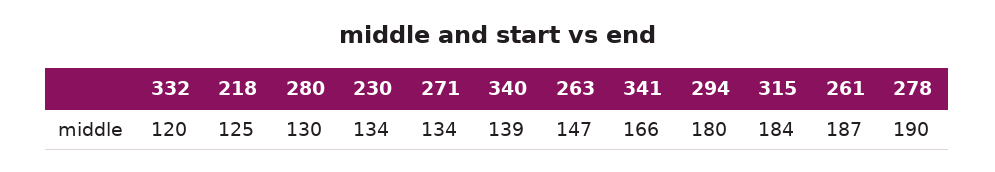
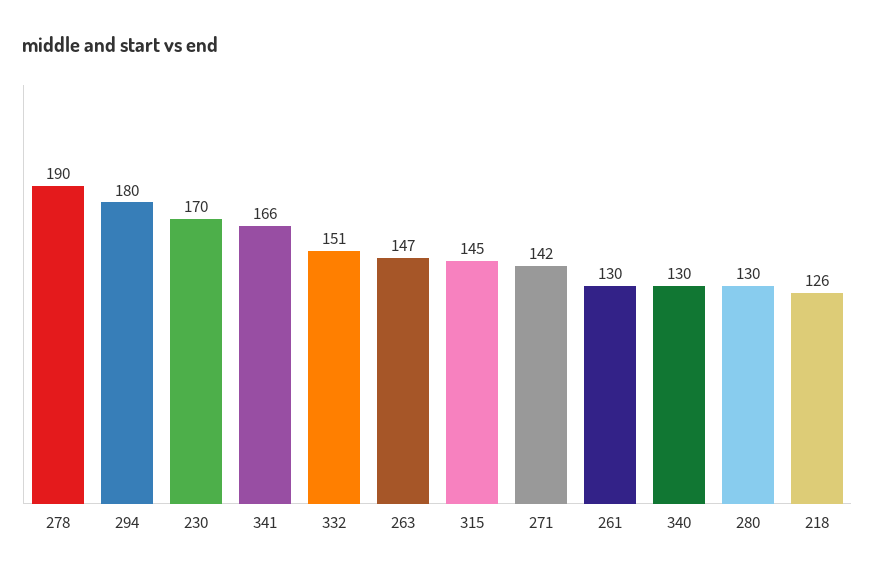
  {
-   "332": 120,
+   "332": 151,
-   "218": 125,
+   "218": 126,
    "280": 130,
-   "230": 134,
+   "230": 170,
-   "271": 134,
+   "271": 142,
-   "340": 139,
+   "340": 130,
    "263": 147,
    "341": 166,
    "294": 180,
-   "315": 184,
+   "315": 145,
-   "261": 187,
+   "261": 130,
    "278": 190
  }

